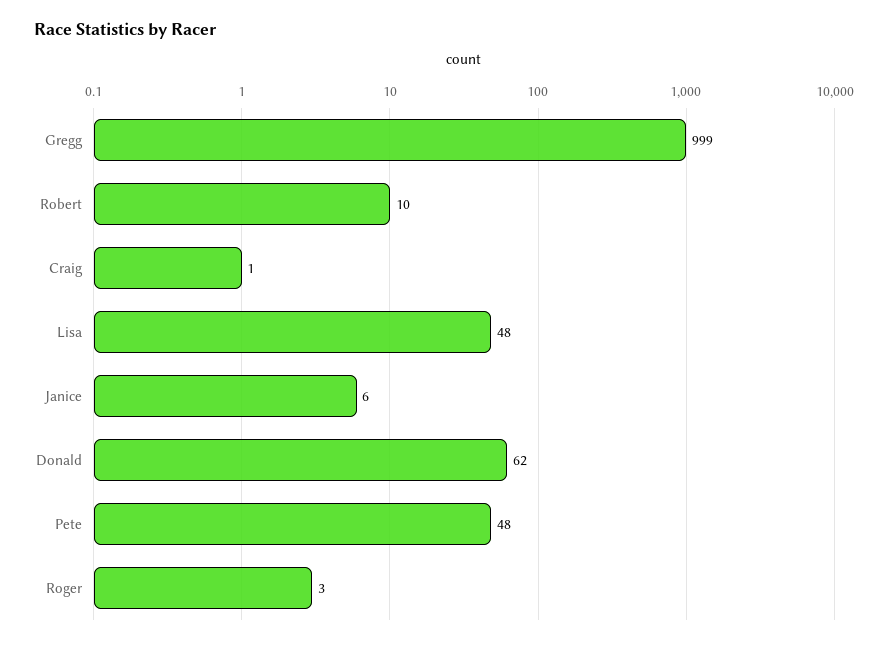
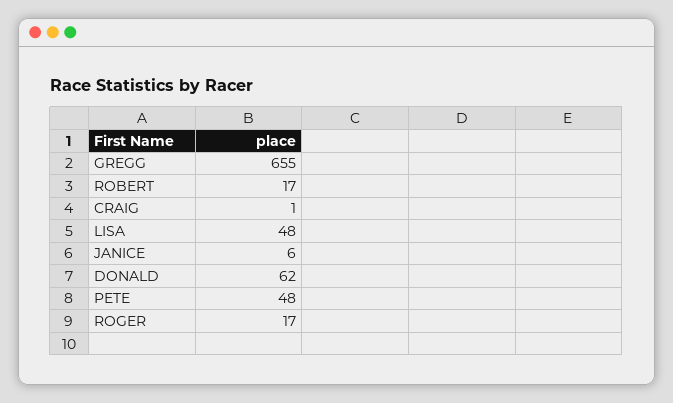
  {
-   "Gregg": 999,
+   "Gregg": 655,
-   "Robert": 10,
+   "Robert": 17,
    "Craig": 1,
    "Lisa": 48,
    "Janice": 6,
    "Donald": 62,
    "Pete": 48,
-   "Roger": 3
+   "Roger": 17
  }

